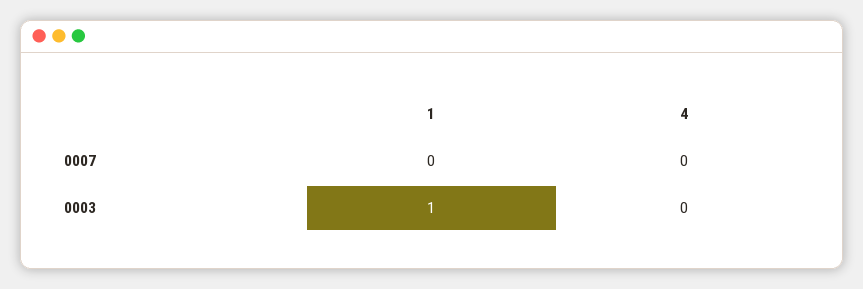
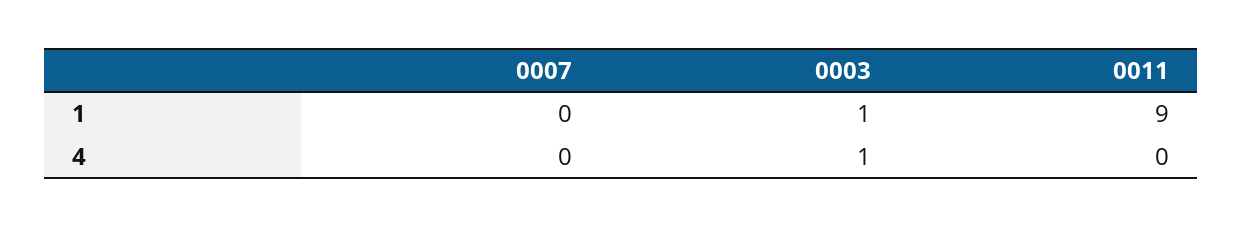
  {
    "1": {
      "0007": 0,
-     "0003": 1
+     "0003": 1,
+     "0011": 9
    },
    "4": {
      "0007": 0,
-     "0003": 0
+     "0003": 1,
+     "0011": 0
    }
  }

